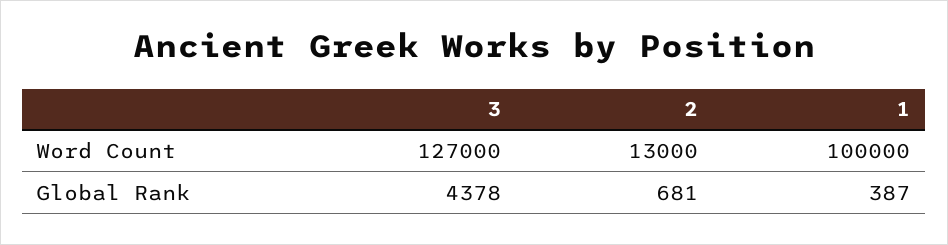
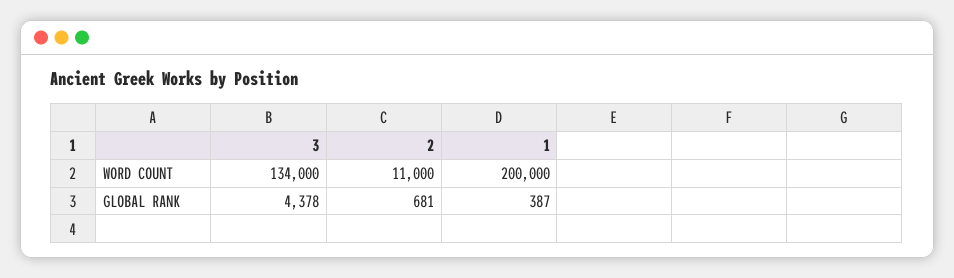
  {
    "3": {
-     "Word Count": 127000,
+     "Word Count": 134000,
      "Global Rank": 4378
    },
    "2": {
-     "Word Count": 13000,
+     "Word Count": 11000,
      "Global Rank": 681
    },
    "1": {
-     "Word Count": 100000,
+     "Word Count": 200000,
      "Global Rank": 387
    }
  }

